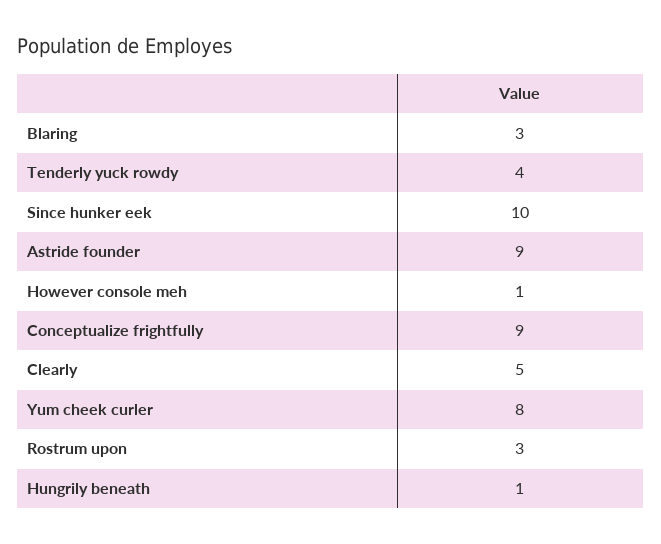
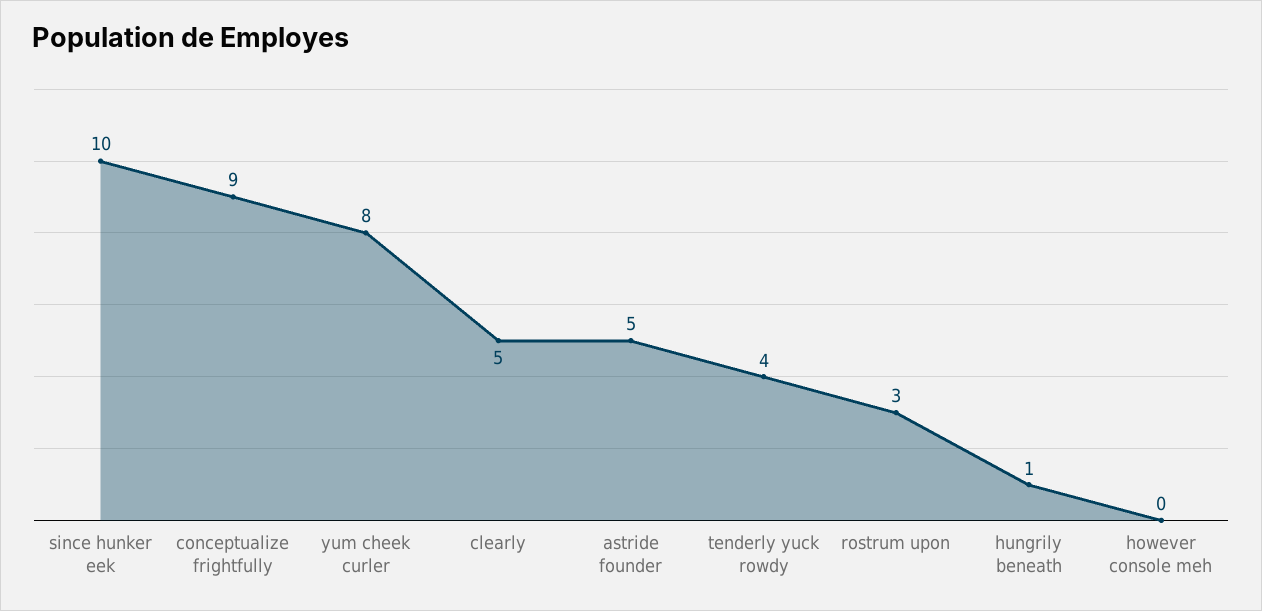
  {
-   "Blaring": 3,
    "Tenderly yuck rowdy": 4,
    "Since hunker eek": 10,
-   "Astride founder": 9,
+   "Astride founder": 5,
-   "However console meh": 1,
+   "However console meh": 0,
    "Conceptualize frightfully": 9,
    "Clearly": 5,
    "Yum cheek curler": 8,
    "Rostrum upon": 3,
    "Hungrily beneath": 1
  }

